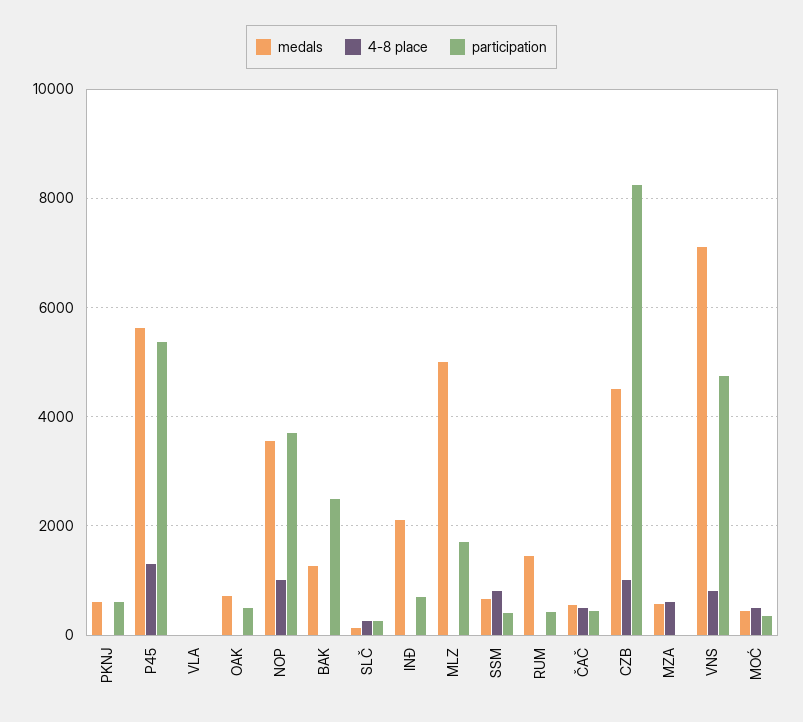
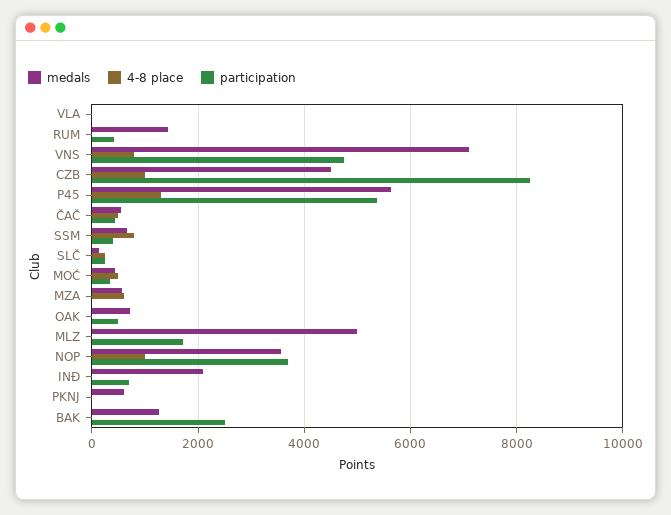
  {
    "medals": {
      "PKNJ": 600,
      "P45": 5600,
      "VLA": 0,
      "OAK": 800,
      "NOP": 3600,
      "BAK": 1200,
      "SLČ": 200,
      "INĐ": 2200,
      "MLZ": 5000,
      "SSM": 600,
      "RUM": 1400,
      "ČAČ": 600,
      "CZB": 4600,
      "MZA": 600,
      "VNS": 7200,
      "MOĆ": 400
    },
    "4-8 place": {
      "PKNJ": 0,
      "P45": 1400,
      "VLA": 0,
      "OAK": 0,
      "NOP": 1000,
      "BAK": 0,
      "SLČ": 200,
      "INĐ": 0,
      "MLZ": 0,
      "SSM": 800,
      "RUM": 0,
      "ČAČ": 600,
      "CZB": 1000,
      "MZA": 600,
      "VNS": 800,
      "MOĆ": 600
    },
    "participation": {
-     "PKNJ": 600,
+     "PKNJ": 0,
      "P45": 5400,
      "VLA": 0,
      "OAK": 600,
      "NOP": 3800,
      "BAK": 2600,
      "SLČ": 200,
      "INĐ": 800,
      "MLZ": 1800,
      "SSM": 400,
      "RUM": 400,
      "ČAČ": 400,
      "CZB": 8200,
      "MZA": 0,
      "VNS": 4800,
      "MOĆ": 400
    }
  }

